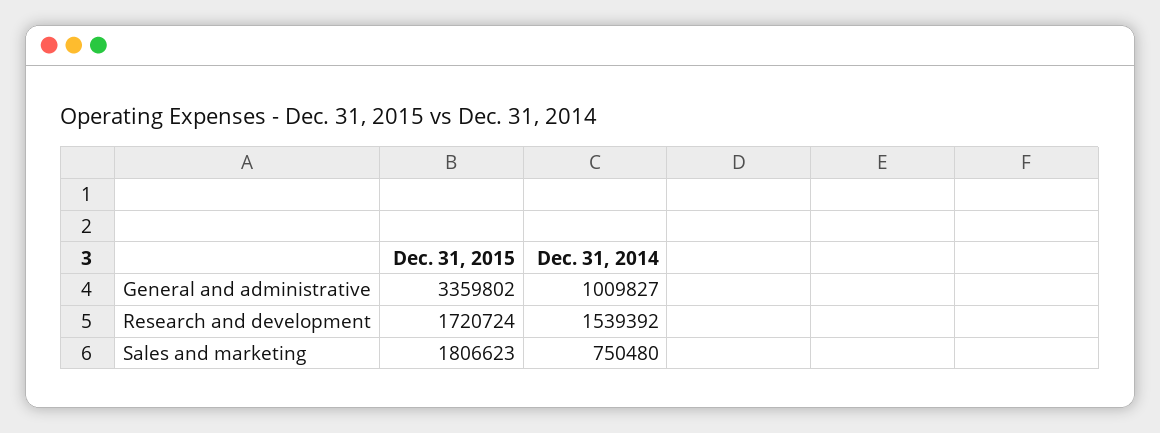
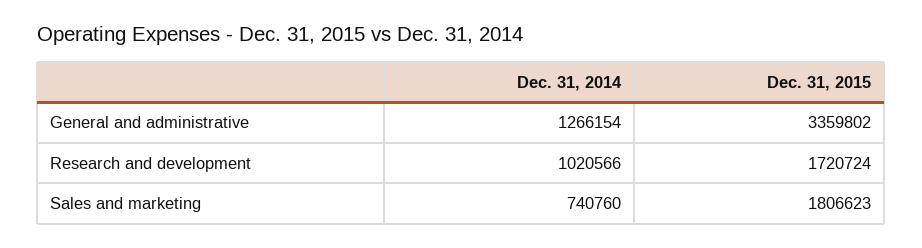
  {
    "Dec. 31, 2015": {
      "General and administrative": 3359802,
      "Research and development": 1720724,
      "Sales and marketing": 1806623
    },
    "Dec. 31, 2014": {
-     "General and administrative": 1009827,
+     "General and administrative": 1266154,
-     "Research and development": 1539392,
+     "Research and development": 1020566,
-     "Sales and marketing": 750480
+     "Sales and marketing": 740760
    }
  }

